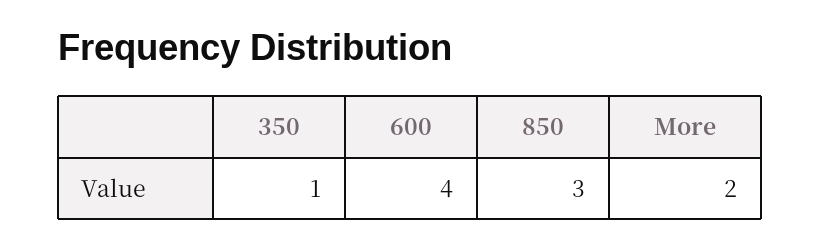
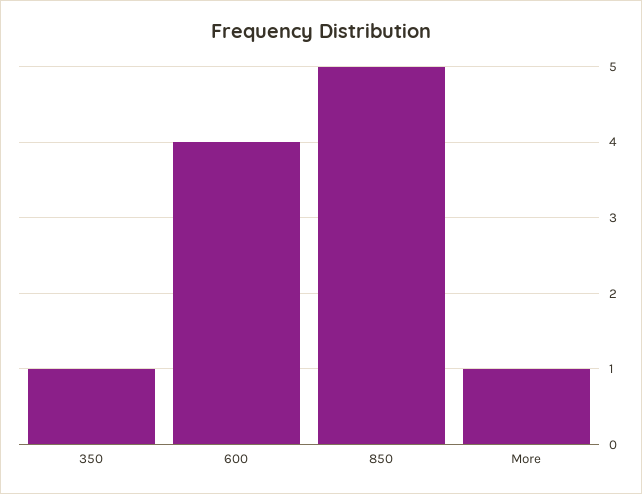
  {
    "350": 1,
    "600": 4,
-   "850": 3,
+   "850": 5,
-   "More": 2
+   "More": 1
  }

